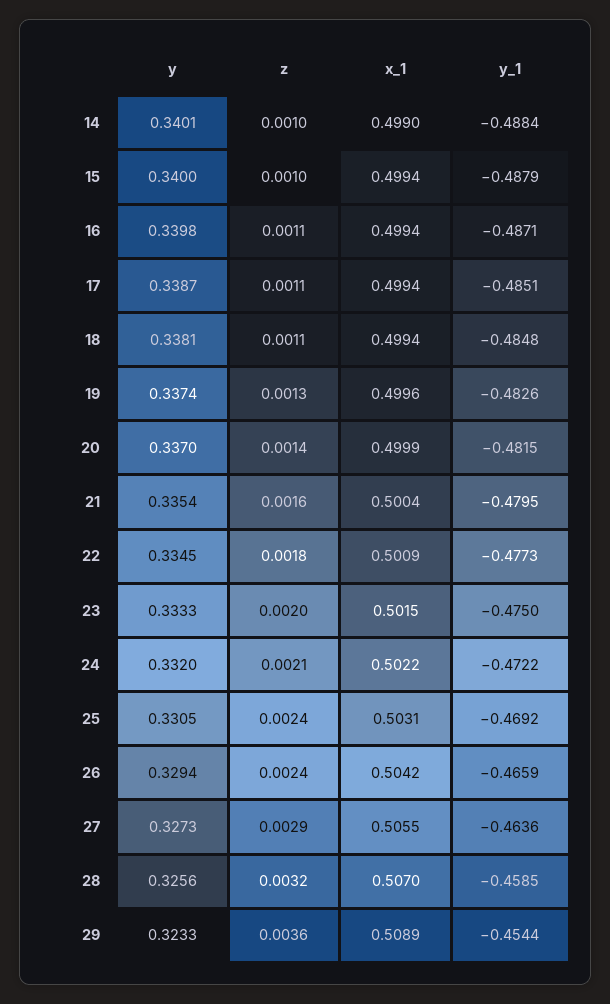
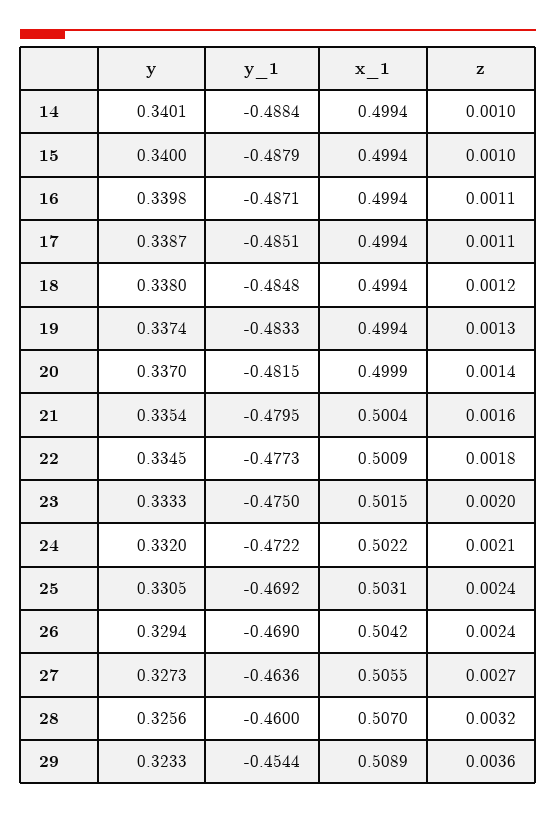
  {
    "y": {
      "14": 0.3401,
      "15": 0.34,
      "16": 0.3398,
      "17": 0.3387,
-     "18": 0.3381,
+     "18": 0.338,
      "19": 0.3374,
      "20": 0.337,
      "21": 0.3354,
      "22": 0.3345,
      "23": 0.3333,
      "24": 0.332,
      "25": 0.3305,
      "26": 0.3294,
      "27": 0.3273,
      "28": 0.3256,
      "29": 0.3233
    },
    "z": {
      "14": 0.001,
      "15": 0.001,
      "16": 0.0011,
      "17": 0.0011,
-     "18": 0.0011,
+     "18": 0.0012,
      "19": 0.0013,
      "20": 0.0014,
      "21": 0.0016,
      "22": 0.0018,
      "23": 0.002,
      "24": 0.0021,
      "25": 0.0024,
      "26": 0.0024,
-     "27": 0.0029,
+     "27": 0.0027,
      "28": 0.0032,
      "29": 0.0036
    },
    "x_1": {
-     "14": 0.499,
+     "14": 0.4994,
      "15": 0.4994,
      "16": 0.4994,
      "17": 0.4994,
      "18": 0.4994,
-     "19": 0.4996,
+     "19": 0.4994,
      "20": 0.4999,
      "21": 0.5004,
      "22": 0.5009,
      "23": 0.5015,
      "24": 0.5022,
      "25": 0.5031,
      "26": 0.5042,
      "27": 0.5055,
      "28": 0.507,
      "29": 0.5089
    },
    "y_1": {
      "14": -0.4884,
      "15": -0.4879,
      "16": -0.4871,
      "17": -0.4851,
      "18": -0.4848,
-     "19": -0.4826,
+     "19": -0.4833,
      "20": -0.4815,
      "21": -0.4795,
      "22": -0.4773,
      "23": -0.475,
      "24": -0.4722,
      "25": -0.4692,
-     "26": -0.4659,
+     "26": -0.469,
      "27": -0.4636,
-     "28": -0.4585,
+     "28": -0.46,
      "29": -0.4544
    }
  }

